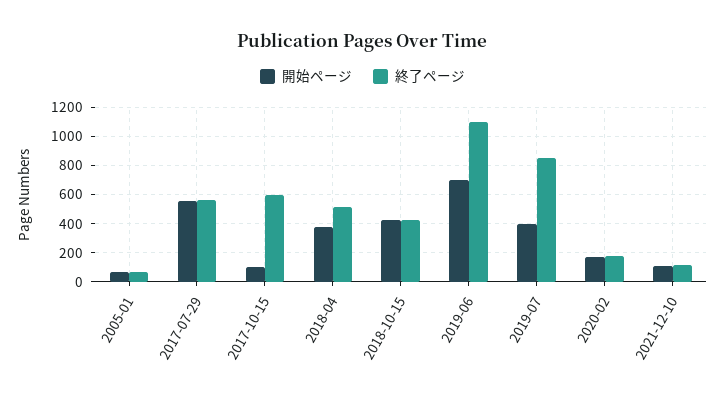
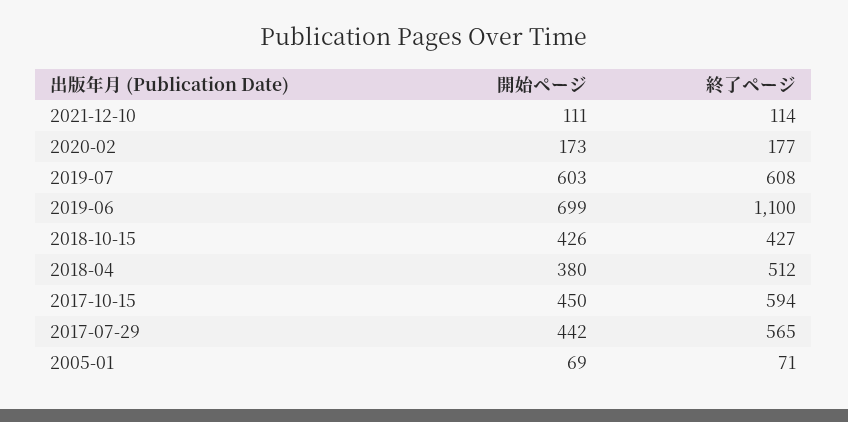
  {
    "開始ページ": {
      "2005-01": 69,
-     "2017-07-29": 550,
+     "2017-07-29": 442,
-     "2017-10-15": 100,
+     "2017-10-15": 450,
      "2018-04": 380,
      "2018-10-15": 426,
      "2019-06": 699,
-     "2019-07": 400,
+     "2019-07": 603,
      "2020-02": 173,
      "2021-12-10": 111
    },
    "終了ページ": {
      "2005-01": 71,
      "2017-07-29": 565,
      "2017-10-15": 594,
      "2018-04": 512,
      "2018-10-15": 427,
      "2019-06": 1100,
-     "2019-07": 850,
+     "2019-07": 608,
      "2020-02": 177,
      "2021-12-10": 114
    }
  }

